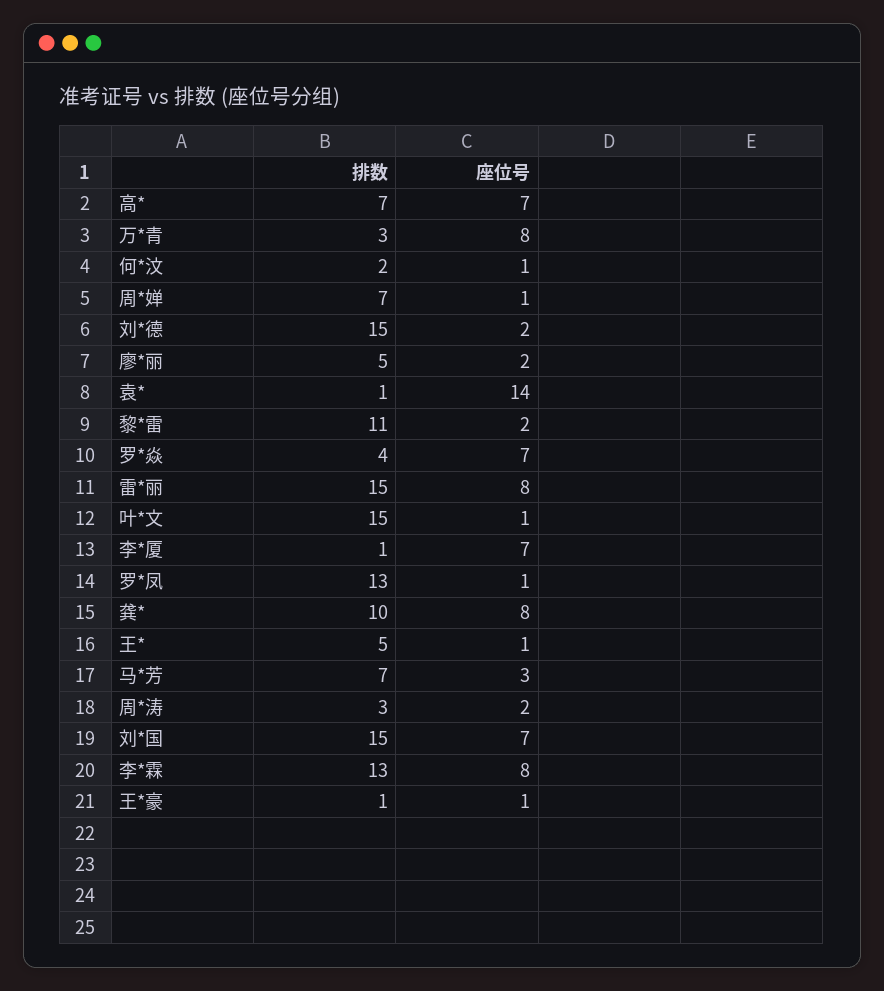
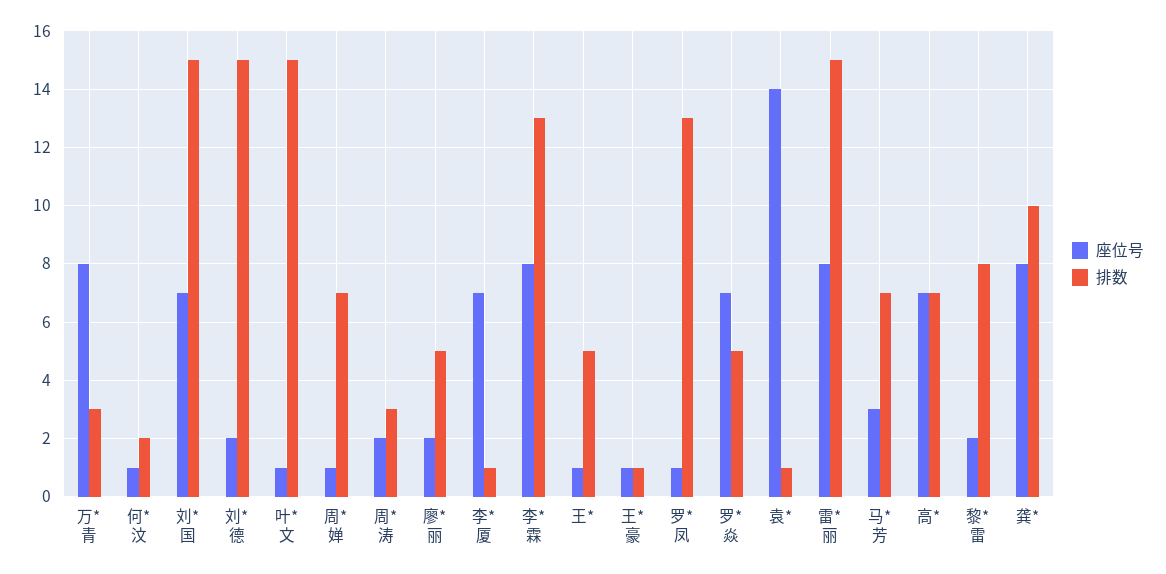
  {
    "排数": {
      "高*": 7,
      "万*青": 3,
      "何*汶": 2,
      "周*婵": 7,
      "刘*德": 15,
      "廖*丽": 5,
      "袁*": 1,
-     "黎*雷": 11,
+     "黎*雷": 8,
-     "罗*焱": 4,
+     "罗*焱": 5,
      "雷*丽": 15,
      "叶*文": 15,
      "李*厦": 1,
      "罗*凤": 13,
      "龚*": 10,
      "王*": 5,
      "马*芳": 7,
      "周*涛": 3,
      "刘*国": 15,
      "李*霖": 13,
      "王*豪": 1
    },
    "座位号": {
      "高*": 7,
      "万*青": 8,
      "何*汶": 1,
      "周*婵": 1,
      "刘*德": 2,
      "廖*丽": 2,
      "袁*": 14,
      "黎*雷": 2,
      "罗*焱": 7,
      "雷*丽": 8,
      "叶*文": 1,
      "李*厦": 7,
      "罗*凤": 1,
      "龚*": 8,
      "王*": 1,
      "马*芳": 3,
      "周*涛": 2,
      "刘*国": 7,
      "李*霖": 8,
      "王*豪": 1
    }
  }

